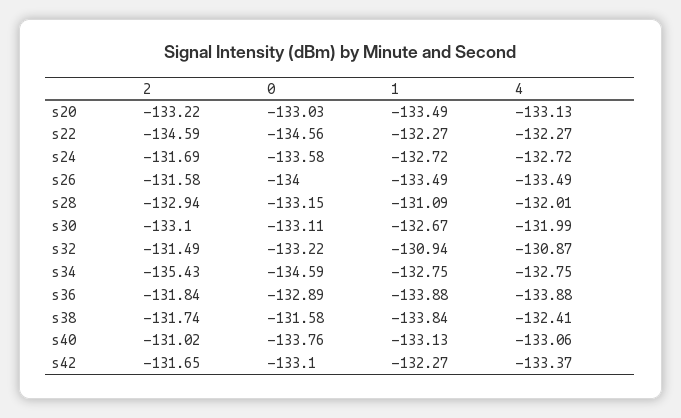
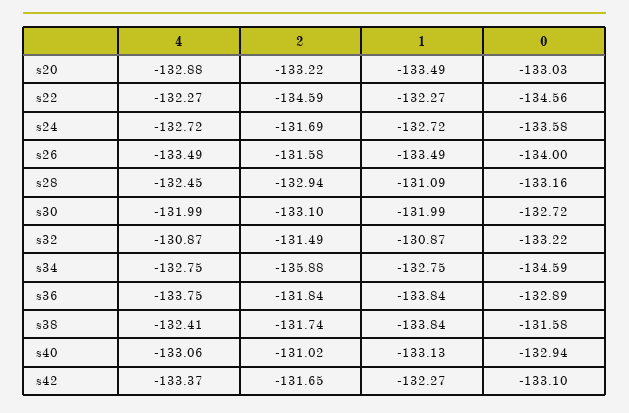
  {
    "2": {
      "s20": -133.22,
      "s22": -134.59,
      "s24": -131.69,
      "s26": -131.58,
      "s28": -132.94,
      "s30": -133.1,
      "s32": -131.49,
-     "s34": -135.43,
+     "s34": -135.88,
      "s36": -131.84,
      "s38": -131.74,
      "s40": -131.02,
      "s42": -131.65
    },
    "0": {
      "s20": -133.03,
      "s22": -134.56,
      "s24": -133.58,
      "s26": -134,
-     "s28": -133.15,
+     "s28": -133.16,
-     "s30": -133.11,
+     "s30": -132.72,
      "s32": -133.22,
      "s34": -134.59,
      "s36": -132.89,
      "s38": -131.58,
-     "s40": -133.76,
+     "s40": -132.94,
      "s42": -133.1
    },
    "1": {
      "s20": -133.49,
      "s22": -132.27,
      "s24": -132.72,
      "s26": -133.49,
      "s28": -131.09,
-     "s30": -132.67,
+     "s30": -131.99,
-     "s32": -130.94,
+     "s32": -130.87,
      "s34": -132.75,
-     "s36": -133.88,
+     "s36": -133.84,
      "s38": -133.84,
      "s40": -133.13,
      "s42": -132.27
    },
    "4": {
-     "s20": -133.13,
+     "s20": -132.88,
      "s22": -132.27,
      "s24": -132.72,
      "s26": -133.49,
-     "s28": -132.01,
+     "s28": -132.45,
      "s30": -131.99,
      "s32": -130.87,
      "s34": -132.75,
-     "s36": -133.88,
+     "s36": -133.75,
      "s38": -132.41,
      "s40": -133.06,
      "s42": -133.37
    }
  }

